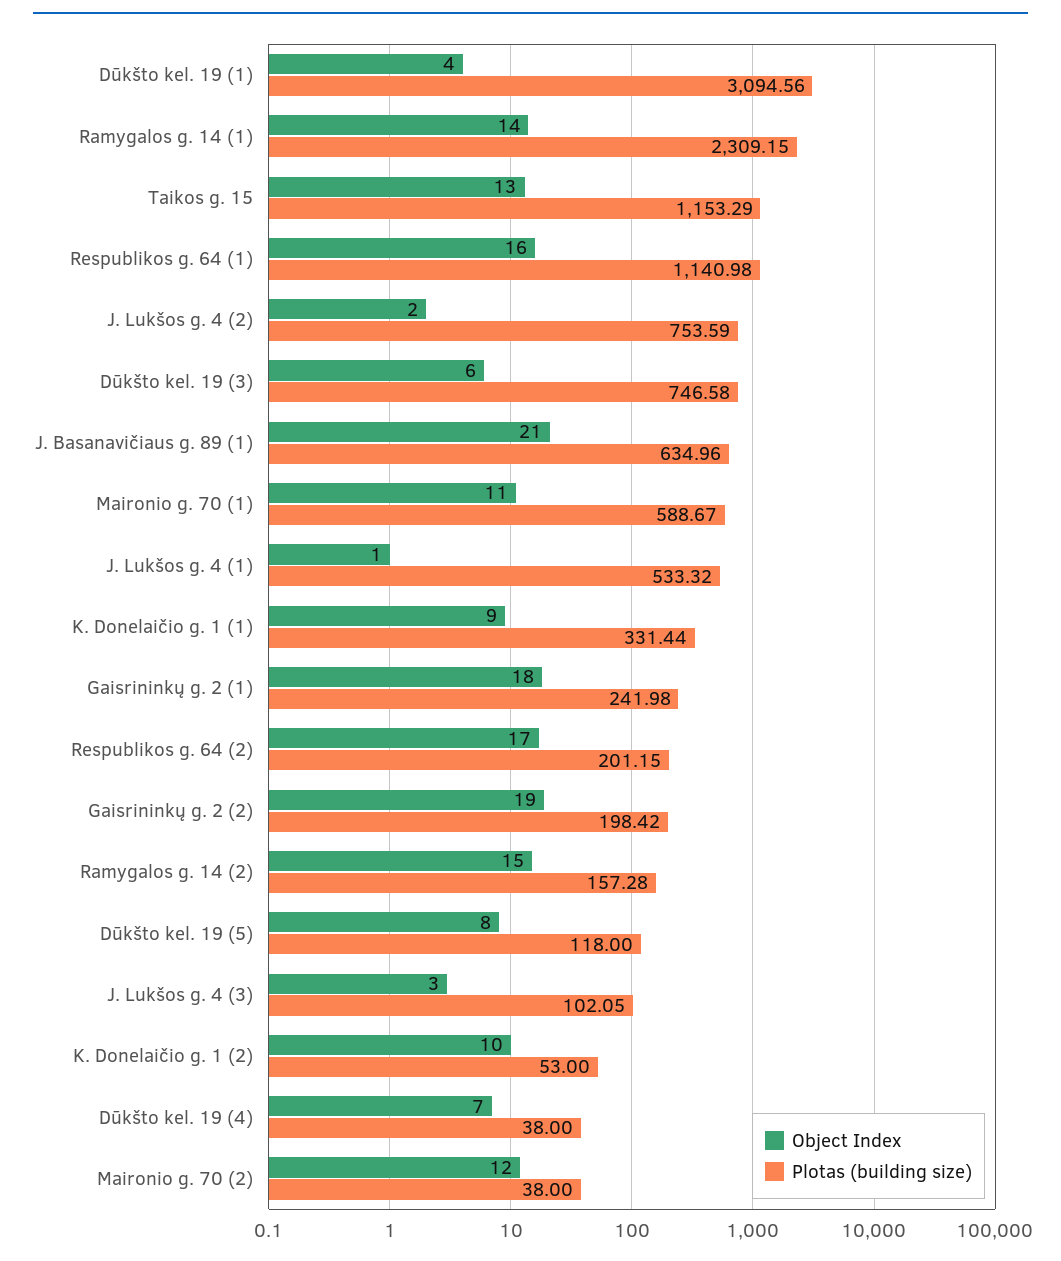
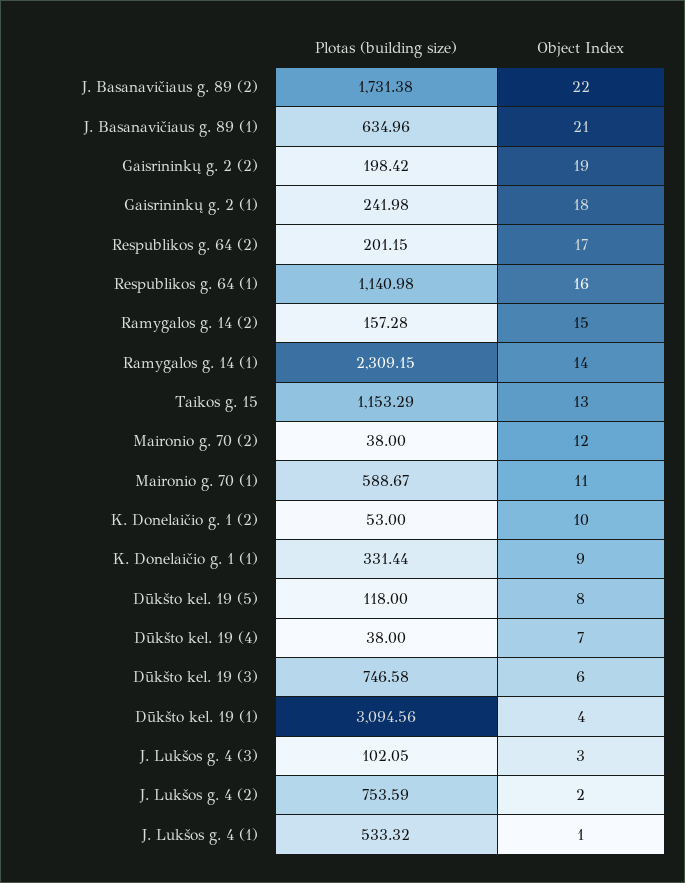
  {
    "Object Index": {
      "Dūkšto kel. 19 (1)": 4,
      "Ramygalos g. 14 (1)": 14,
      "Taikos g. 15": 13,
      "Respublikos g. 64 (1)": 16,
      "J. Lukšos g. 4 (2)": 2,
      "Dūkšto kel. 19 (3)": 6,
      "J. Basanavičiaus g. 89 (1)": 21,
      "Maironio g. 70 (1)": 11,
      "J. Lukšos g. 4 (1)": 1,
      "K. Donelaičio g. 1 (1)": 9,
      "Gaisrininkų g. 2 (1)": 18,
      "Respublikos g. 64 (2)": 17,
      "Gaisrininkų g. 2 (2)": 19,
      "Ramygalos g. 14 (2)": 15,
      "Dūkšto kel. 19 (5)": 8,
      "J. Lukšos g. 4 (3)": 3,
      "K. Donelaičio g. 1 (2)": 10,
      "Dūkšto kel. 19 (4)": 7,
-     "Maironio g. 70 (2)": 12
+     "Maironio g. 70 (2)": 12,
+     "J. Basanavičiaus g. 89 (2)": 22
    },
    "Plotas (building size)": {
      "Dūkšto kel. 19 (1)": 3094.56,
      "Ramygalos g. 14 (1)": 2309.15,
      "Taikos g. 15": 1153.29,
      "Respublikos g. 64 (1)": 1140.98,
      "J. Lukšos g. 4 (2)": 753.59,
      "Dūkšto kel. 19 (3)": 746.58,
      "J. Basanavičiaus g. 89 (1)": 634.96,
      "Maironio g. 70 (1)": 588.67,
      "J. Lukšos g. 4 (1)": 533.32,
      "K. Donelaičio g. 1 (1)": 331.44,
      "Gaisrininkų g. 2 (1)": 241.98,
      "Respublikos g. 64 (2)": 201.15,
      "Gaisrininkų g. 2 (2)": 198.42,
      "Ramygalos g. 14 (2)": 157.28,
      "Dūkšto kel. 19 (5)": 118,
      "J. Lukšos g. 4 (3)": 102.05,
      "K. Donelaičio g. 1 (2)": 53,
      "Dūkšto kel. 19 (4)": 38,
-     "Maironio g. 70 (2)": 38
+     "Maironio g. 70 (2)": 38,
+     "J. Basanavičiaus g. 89 (2)": 1731.38
    }
  }

